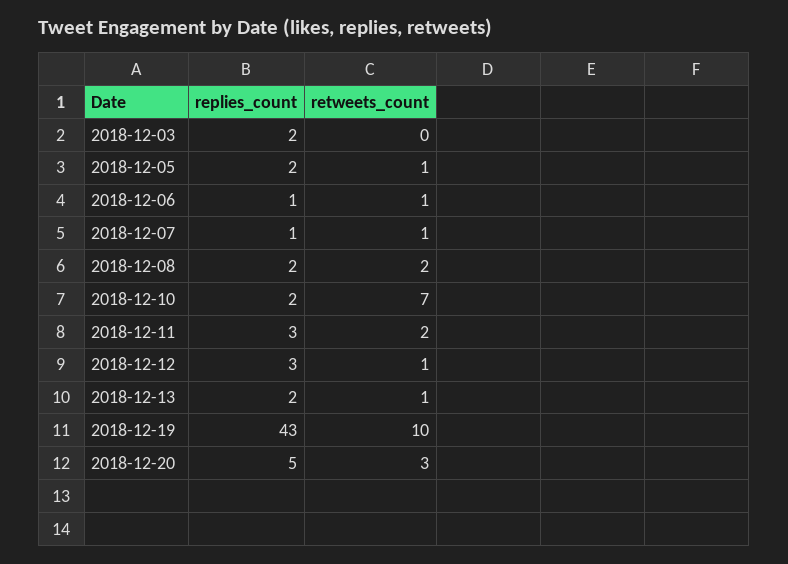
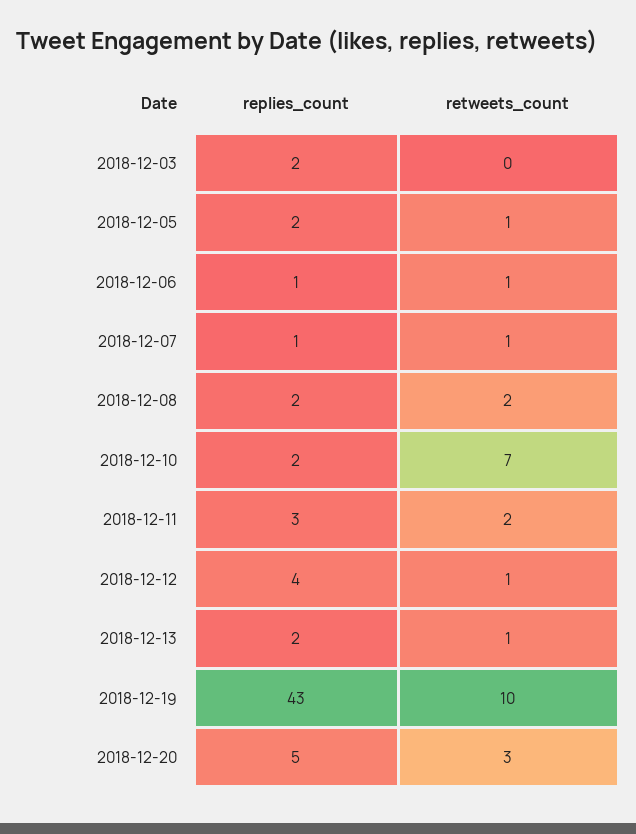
  {
    "replies_count": {
      "2018-12-03": 2,
      "2018-12-05": 2,
      "2018-12-06": 1,
      "2018-12-07": 1,
      "2018-12-08": 2,
      "2018-12-10": 2,
      "2018-12-11": 3,
-     "2018-12-12": 3,
+     "2018-12-12": 4,
      "2018-12-13": 2,
      "2018-12-19": 43,
      "2018-12-20": 5
    },
    "retweets_count": {
      "2018-12-03": 0,
      "2018-12-05": 1,
      "2018-12-06": 1,
      "2018-12-07": 1,
      "2018-12-08": 2,
      "2018-12-10": 7,
      "2018-12-11": 2,
      "2018-12-12": 1,
      "2018-12-13": 1,
      "2018-12-19": 10,
      "2018-12-20": 3
    }
  }

